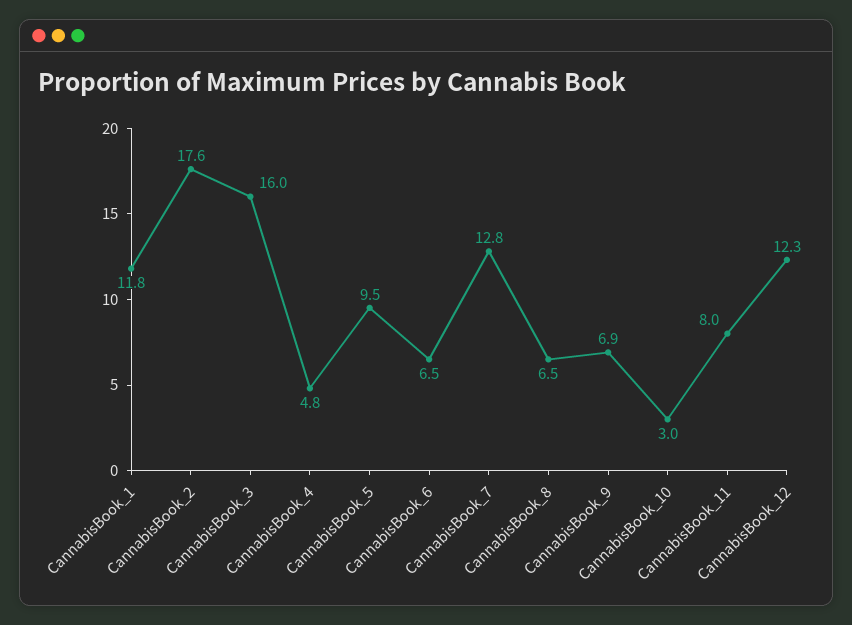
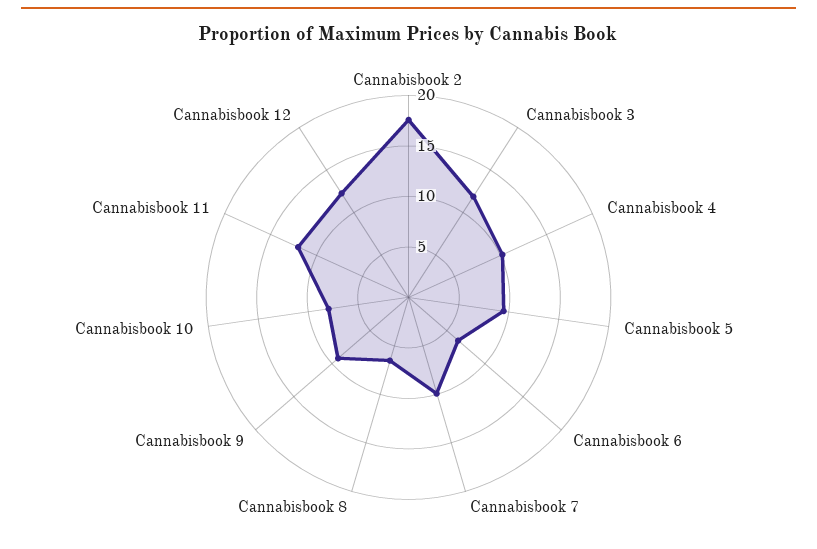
  {
-   "CannabisBook_1": 11.8,
    "CannabisBook_2": 17.6,
-   "CannabisBook_3": 16,
+   "CannabisBook_3": 12,
-   "CannabisBook_4": 4.8,
+   "CannabisBook_4": 10,
    "CannabisBook_5": 9.5,
    "CannabisBook_6": 6.5,
-   "CannabisBook_7": 12.8,
+   "CannabisBook_7": 10,
    "CannabisBook_8": 6.5,
-   "CannabisBook_9": 6.9,
+   "CannabisBook_9": 9,
-   "CannabisBook_10": 3,
+   "CannabisBook_10": 8,
-   "CannabisBook_11": 8,
+   "CannabisBook_11": 12,
    "CannabisBook_12": 12.3
  }

